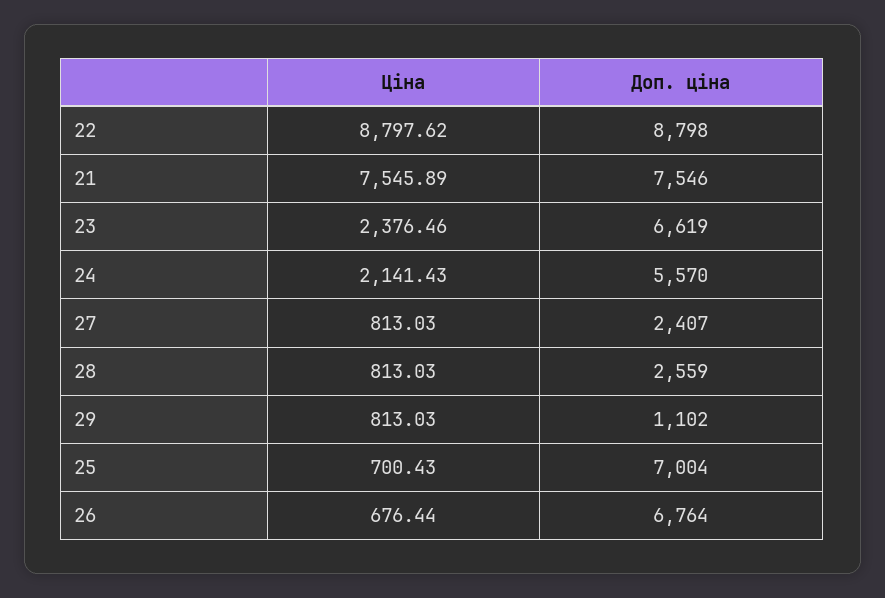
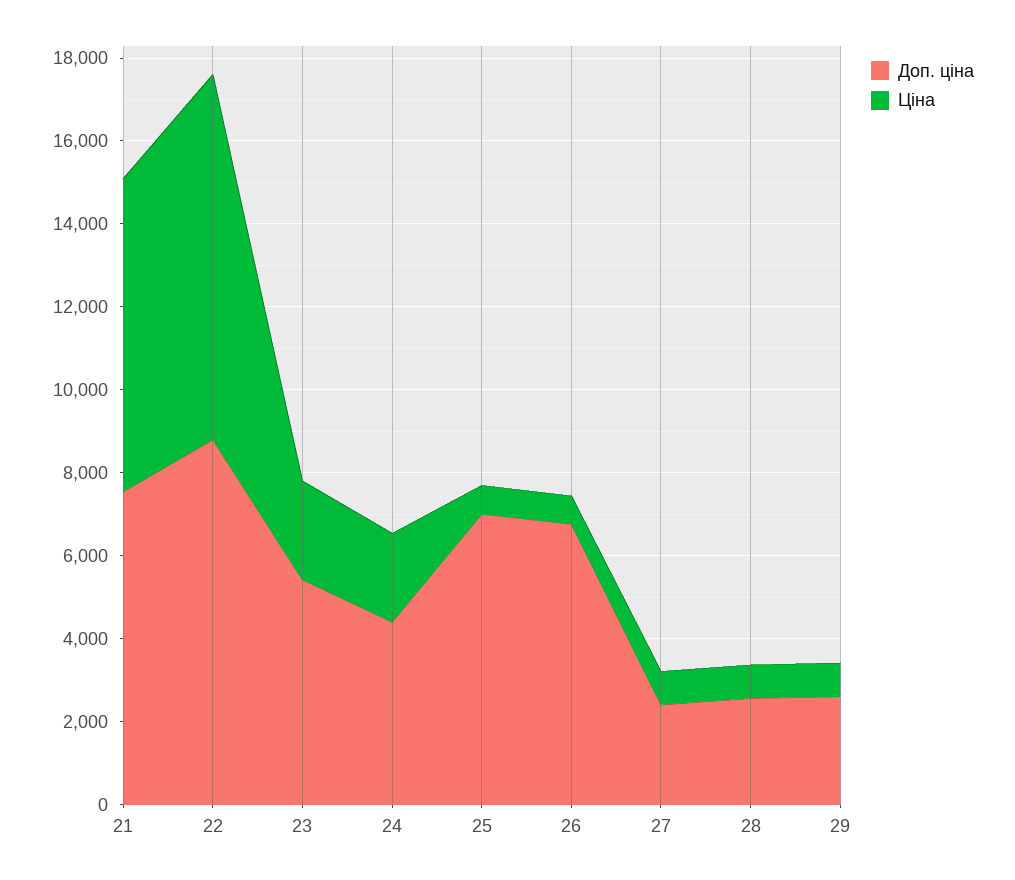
  {
    "Ціна": {
      "22": 8797.62,
      "21": 7545.89,
      "23": 2376.46,
      "24": 2141.43,
      "27": 813.03,
      "28": 813.03,
      "29": 813.03,
      "25": 700.43,
      "26": 676.44
    },
    "Доп. ціна": {
      "22": 8798,
      "21": 7546,
-     "23": 6619,
+     "23": 5500,
-     "24": 5570,
+     "24": 4500,
      "27": 2407,
      "28": 2559,
-     "29": 1102,
+     "29": 2500,
      "25": 7004,
      "26": 6764
    }
  }

